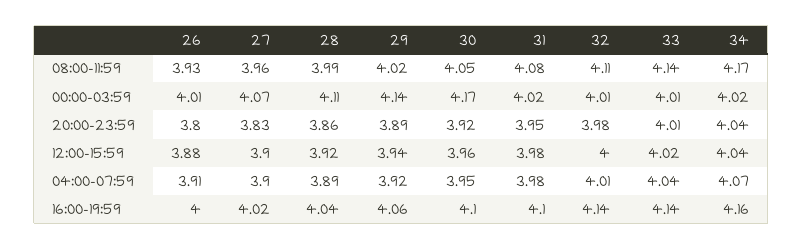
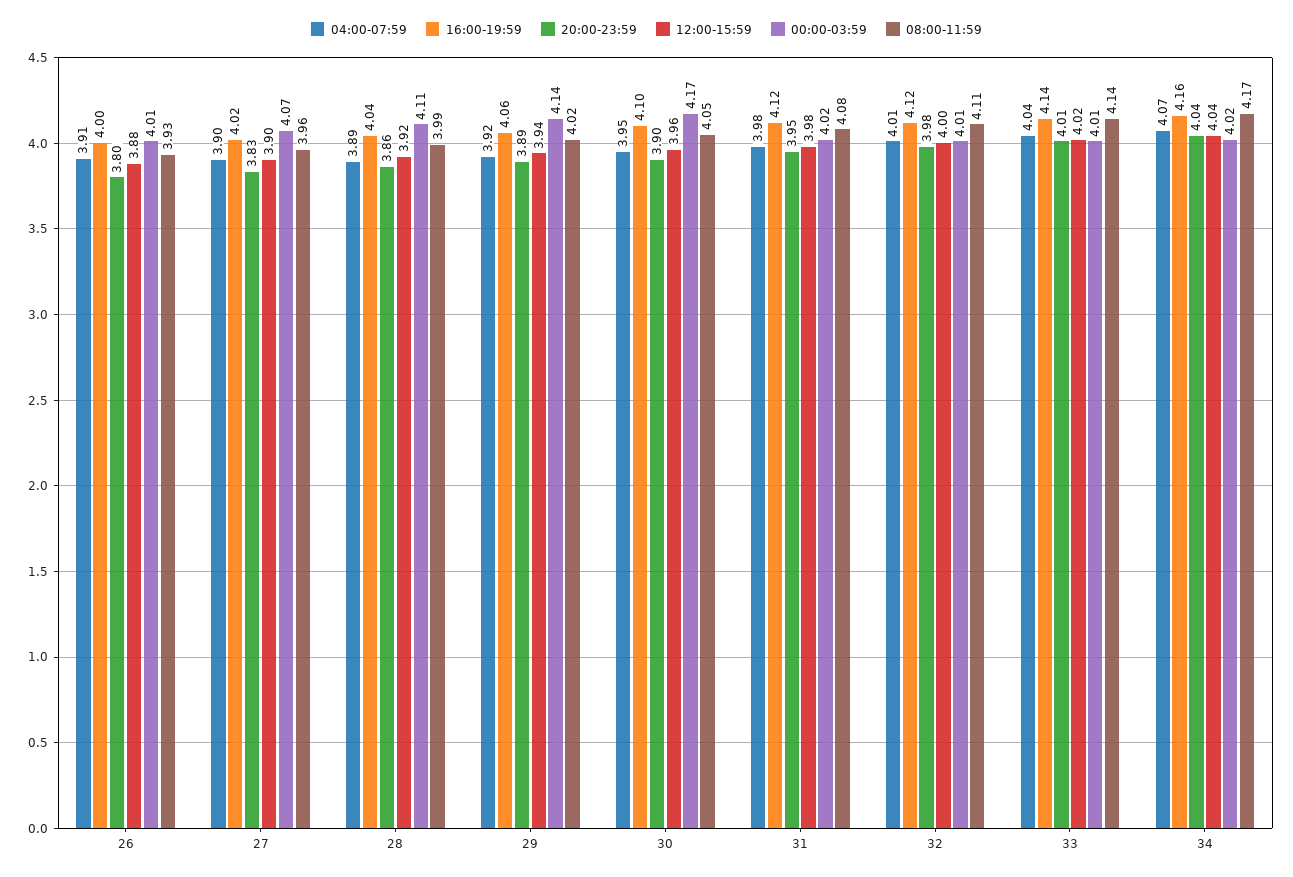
  {
    "08:00-11:59": {
      "26": 3.93,
      "27": 3.96,
      "28": 3.99,
      "29": 4.02,
      "30": 4.05,
      "31": 4.08,
      "32": 4.11,
      "33": 4.14,
      "34": 4.17
    },
    "00:00-03:59": {
      "26": 4.01,
      "27": 4.07,
      "28": 4.11,
      "29": 4.14,
      "30": 4.17,
      "31": 4.02,
      "32": 4.01,
      "33": 4.01,
      "34": 4.02
    },
    "20:00-23:59": {
      "26": 3.8,
      "27": 3.83,
      "28": 3.86,
      "29": 3.89,
-     "30": 3.92,
+     "30": 3.9,
      "31": 3.95,
      "32": 3.98,
      "33": 4.01,
      "34": 4.04
    },
    "12:00-15:59": {
      "26": 3.88,
      "27": 3.9,
      "28": 3.92,
      "29": 3.94,
      "30": 3.96,
      "31": 3.98,
      "32": 4,
      "33": 4.02,
      "34": 4.04
    },
    "04:00-07:59": {
      "26": 3.91,
      "27": 3.9,
      "28": 3.89,
      "29": 3.92,
      "30": 3.95,
      "31": 3.98,
      "32": 4.01,
      "33": 4.04,
      "34": 4.07
    },
    "16:00-19:59": {
      "26": 4,
      "27": 4.02,
      "28": 4.04,
      "29": 4.06,
      "30": 4.1,
-     "31": 4.1,
+     "31": 4.12,
-     "32": 4.14,
+     "32": 4.12,
      "33": 4.14,
      "34": 4.16
    }
  }

